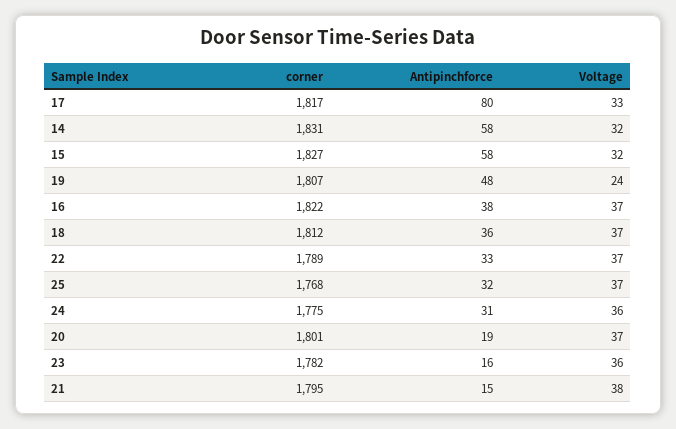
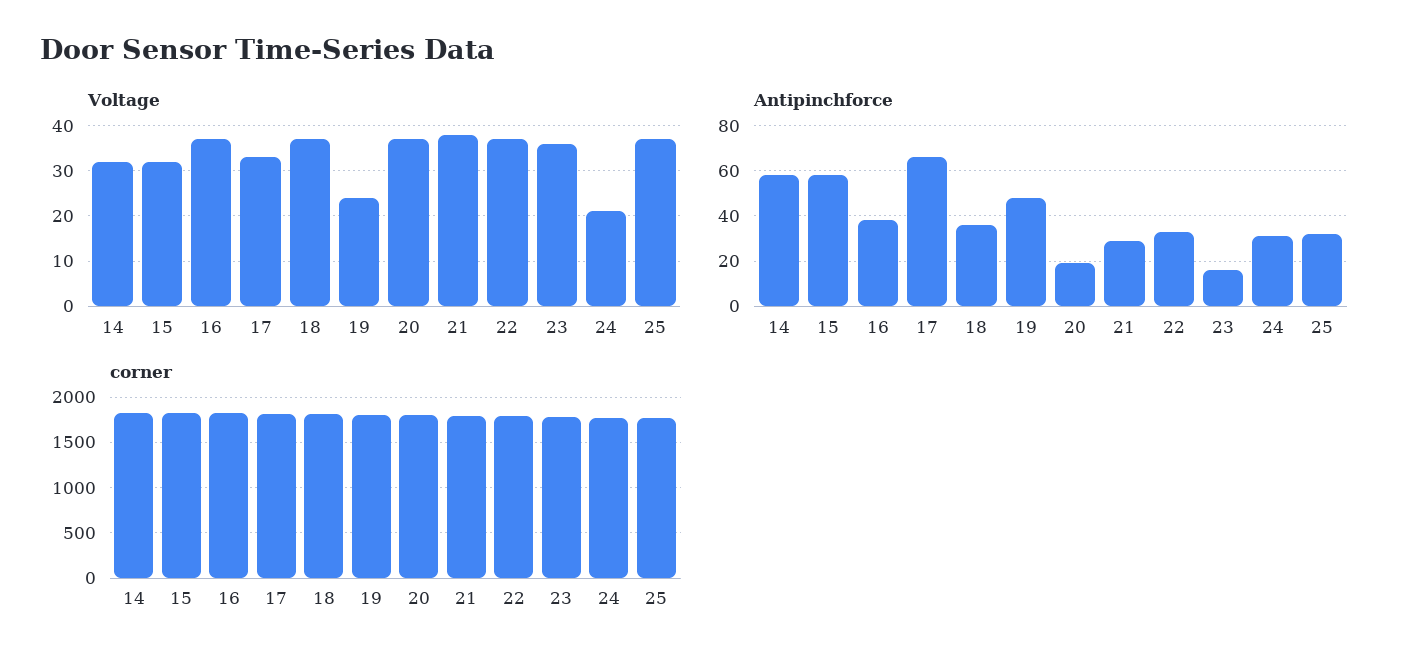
  {
    "corner": {
      "17": 1817,
      "14": 1831,
      "15": 1827,
      "19": 1807,
      "16": 1822,
      "18": 1812,
      "22": 1789,
      "25": 1768,
      "24": 1775,
      "20": 1801,
      "23": 1782,
      "21": 1795
    },
    "Antipinchforce": {
-     "17": 80,
+     "17": 65,
      "14": 58,
      "15": 58,
      "19": 48,
      "16": 38,
      "18": 36,
      "22": 33,
      "25": 32,
      "24": 31,
      "20": 19,
      "23": 16,
-     "21": 15
+     "21": 30
    },
    "Voltage": {
      "17": 33,
      "14": 32,
      "15": 32,
      "19": 24,
      "16": 37,
      "18": 37,
      "22": 37,
      "25": 37,
-     "24": 36,
+     "24": 20,
      "20": 37,
      "23": 36,
      "21": 38
    }
  }

